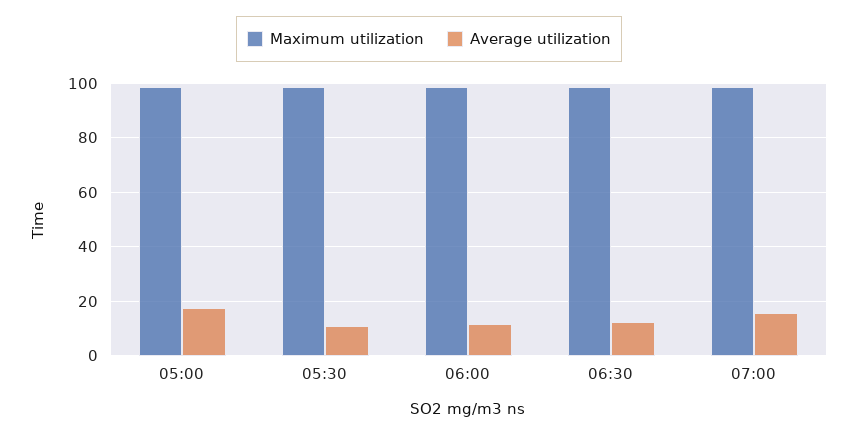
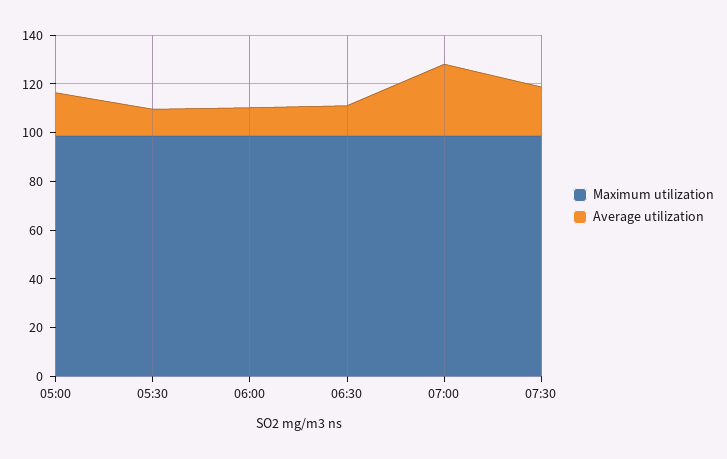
  {
    "Maximum utilization": {
      "05:00": 100,
      "05:30": 100,
      "06:00": 100,
      "06:30": 100,
-     "07:00": 100
+     "07:00": 100,
+     "07:30": 100
    },
    "Average utilization": {
      "05:00": 17.5,
      "05:30": 10,
      "06:00": 12.5,
      "06:30": 12.5,
-     "07:00": 15
+     "07:00": 30,
+     "07:30": 20
    }
  }

